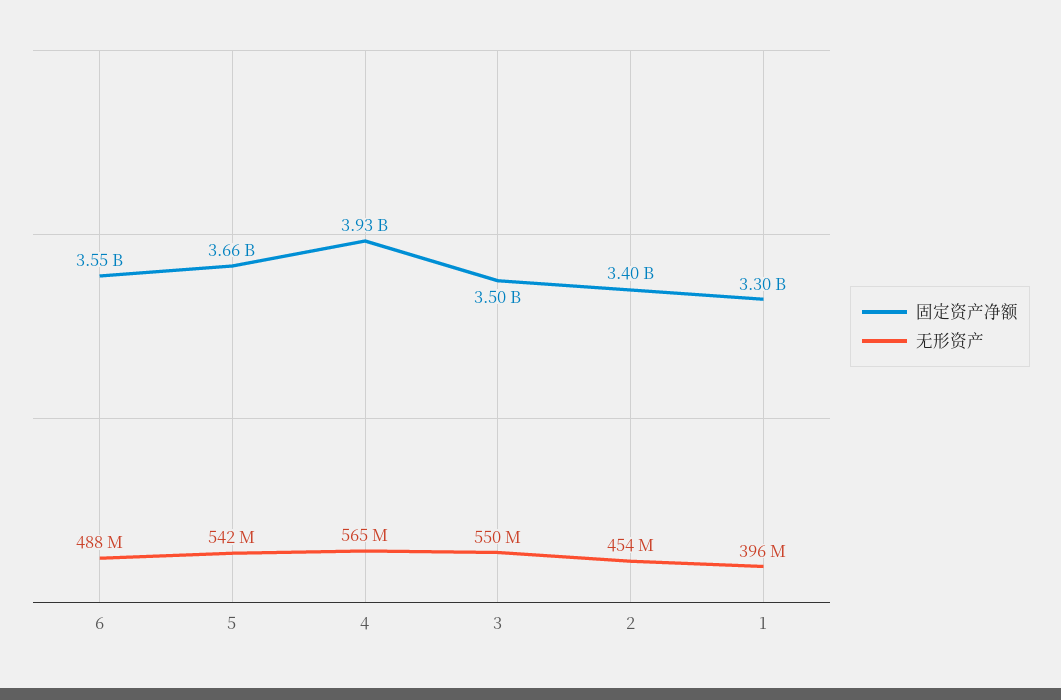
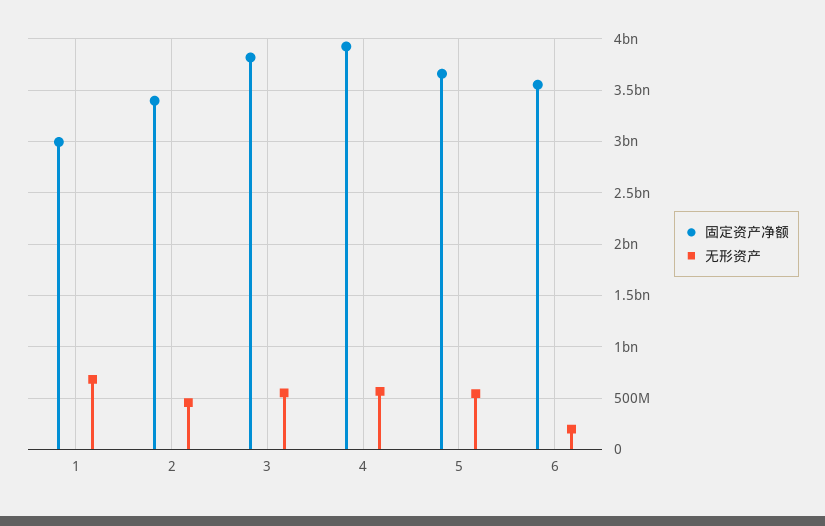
  {
    "固定资产净额": {
      "6": 3550000000,
      "5": 3660000000,
      "4": 3930000000,
-     "3": 3500000000,
+     "3": 3800000000,
      "2": 3400000000,
-     "1": 3300000000
+     "1": 3000000000
    },
    "无形资产": {
-     "6": 488000000,
+     "6": 200000000,
      "5": 542000000,
      "4": 565000000,
      "3": 550000000,
      "2": 454000000,
-     "1": 396000000
+     "1": 700000000
    }
  }

